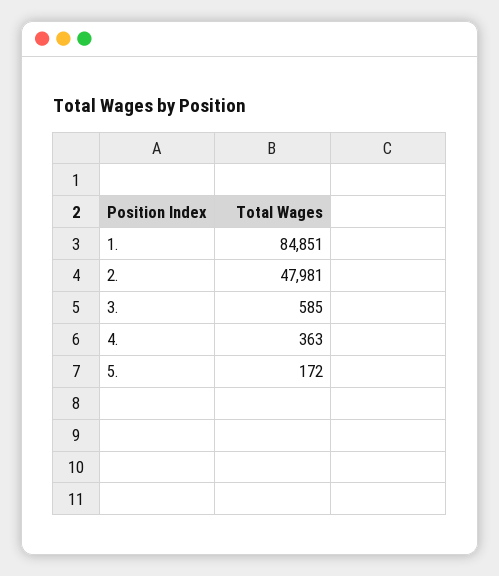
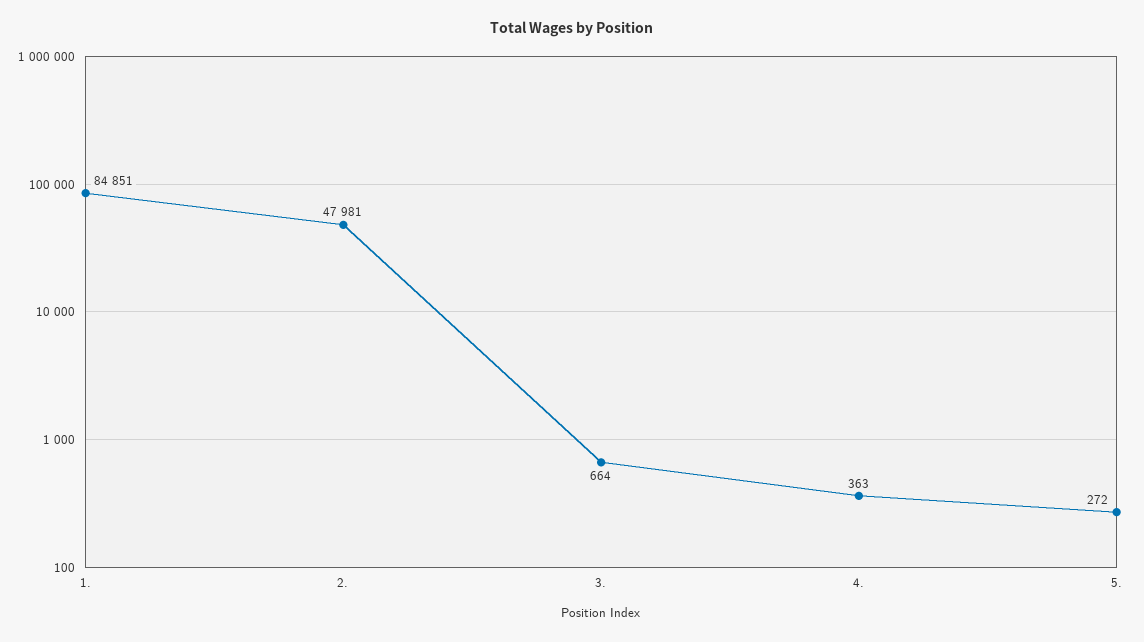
  {
    "1.": 84851,
    "2.": 47981,
-   "3.": 585,
+   "3.": 664,
    "4.": 363,
-   "5.": 172
+   "5.": 272
  }

